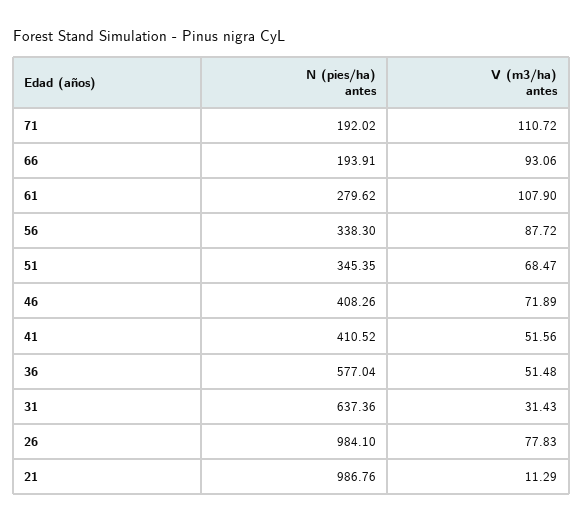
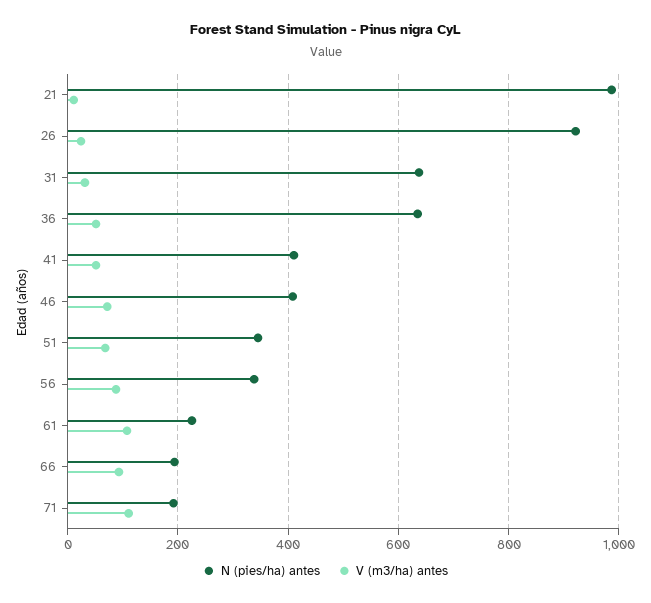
  {
    "N (pies/ha) antes": {
      "71": 192.02,
      "66": 193.91,
-     "61": 279.62,
+     "61": 220,
      "56": 338.3,
      "51": 345.35,
      "46": 408.26,
      "41": 410.52,
-     "36": 577.04,
+     "36": 640,
      "31": 637.36,
-     "26": 984.1,
+     "26": 920,
      "21": 986.76
    },
    "V (m3/ha) antes": {
      "71": 110.72,
      "66": 93.06,
      "61": 107.9,
      "56": 87.72,
      "51": 68.47,
      "46": 71.89,
      "41": 51.56,
      "36": 51.48,
      "31": 31.43,
-     "26": 77.83,
+     "26": 20,
      "21": 11.29
    }
  }

